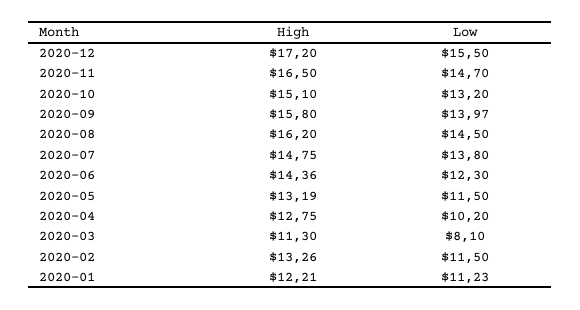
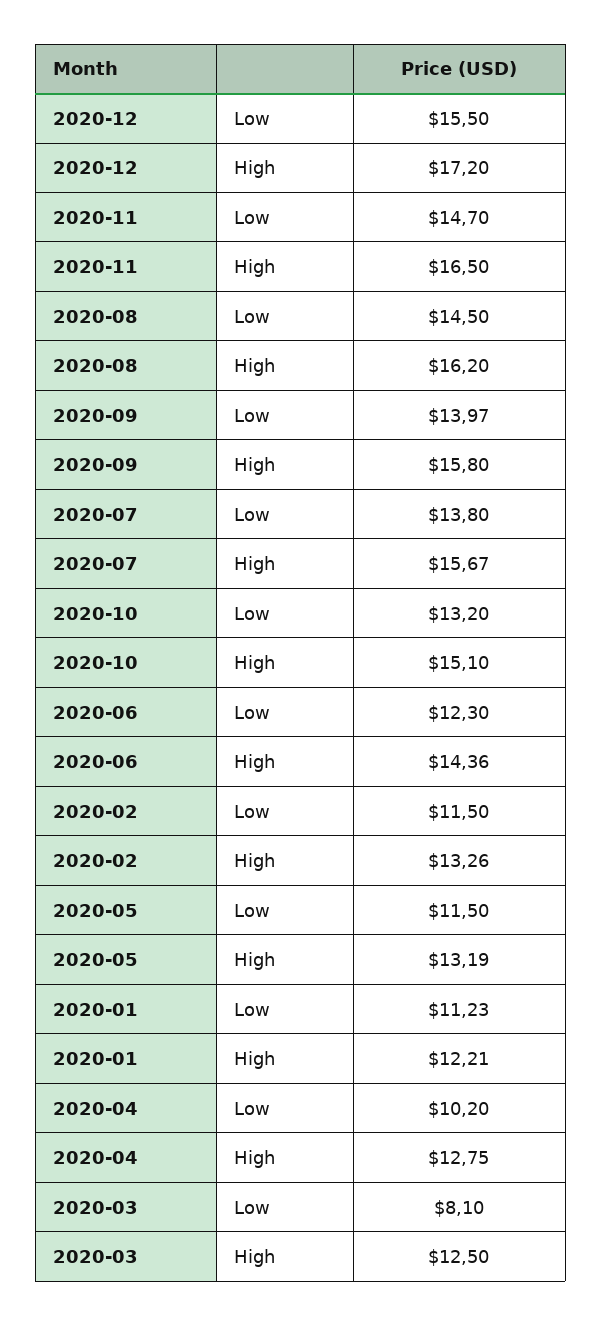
  {
    "High": {
      "2020-12": 17.2,
      "2020-11": 16.5,
      "2020-10": 15.1,
      "2020-09": 15.8,
      "2020-08": 16.2,
-     "2020-07": 14.75,
+     "2020-07": 15.67,
      "2020-06": 14.36,
      "2020-05": 13.19,
      "2020-04": 12.75,
-     "2020-03": 11.3,
+     "2020-03": 12.5,
      "2020-02": 13.26,
      "2020-01": 12.21
    },
    "Low": {
      "2020-12": 15.5,
      "2020-11": 14.7,
      "2020-10": 13.2,
      "2020-09": 13.97,
      "2020-08": 14.5,
      "2020-07": 13.8,
      "2020-06": 12.3,
      "2020-05": 11.5,
      "2020-04": 10.2,
      "2020-03": 8.1,
      "2020-02": 11.5,
      "2020-01": 11.23
    }
  }

